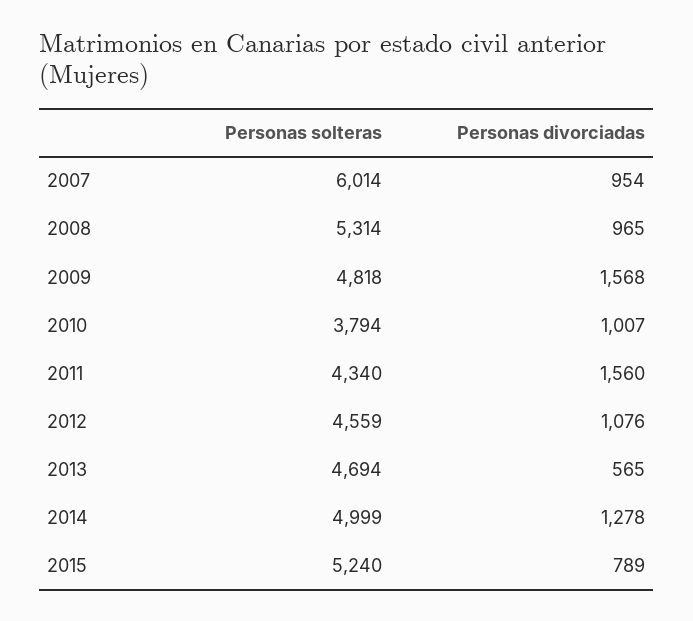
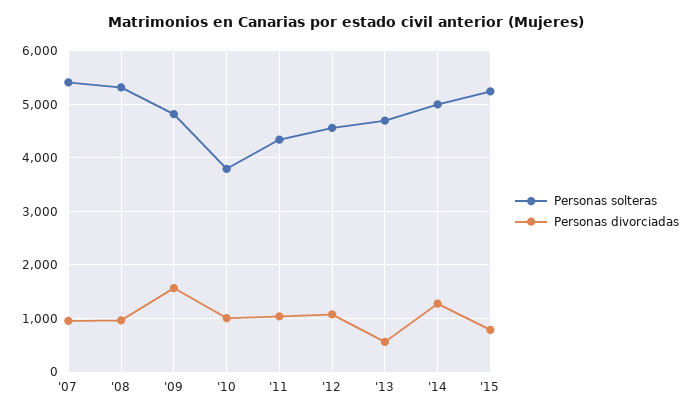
  {
    "Personas solteras": {
-     "2007": 6014,
+     "2007": 5400,
      "2008": 5314,
      "2009": 4818,
      "2010": 3794,
      "2011": 4340,
      "2012": 4559,
      "2013": 4694,
      "2014": 4999,
      "2015": 5240
    },
    "Personas divorciadas": {
      "2007": 954,
      "2008": 965,
      "2009": 1568,
      "2010": 1007,
-     "2011": 1560,
+     "2011": 1000,
      "2012": 1076,
      "2013": 565,
      "2014": 1278,
      "2015": 789
    }
  }

